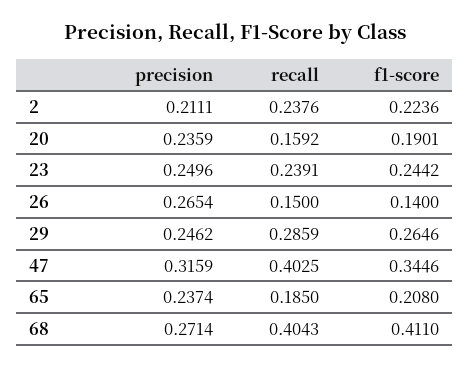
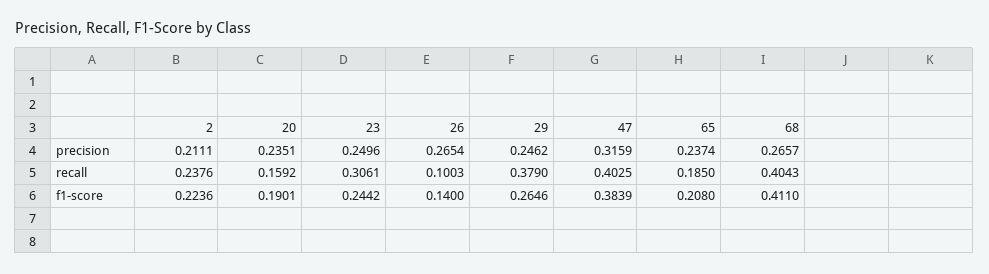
  {
    "precision": {
      "2": 0.2111,
-     "20": 0.2359,
+     "20": 0.2351,
      "23": 0.2496,
      "26": 0.2654,
      "29": 0.2462,
      "47": 0.3159,
      "65": 0.2374,
-     "68": 0.2714
+     "68": 0.2657
    },
    "recall": {
      "2": 0.2376,
      "20": 0.1592,
-     "23": 0.2391,
+     "23": 0.3061,
-     "26": 0.15,
+     "26": 0.1003,
-     "29": 0.2859,
+     "29": 0.379,
      "47": 0.4025,
      "65": 0.185,
      "68": 0.4043
    },
    "f1-score": {
      "2": 0.2236,
      "20": 0.1901,
      "23": 0.2442,
      "26": 0.14,
      "29": 0.2646,
-     "47": 0.3446,
+     "47": 0.3839,
      "65": 0.208,
      "68": 0.411
    }
  }

